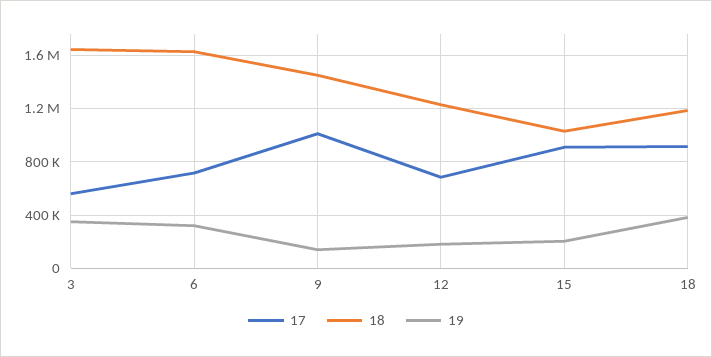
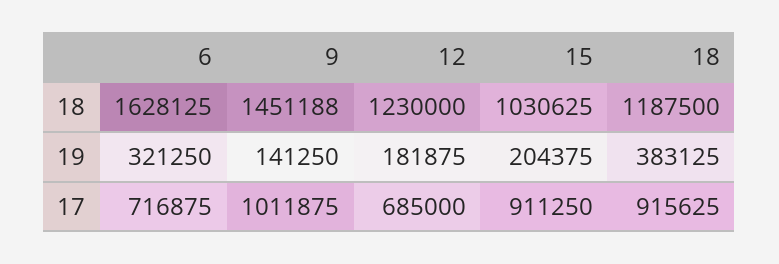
  {
    "17": {
-     "3": 550000,
      "6": 716875,
      "9": 1011875,
      "12": 685000,
      "15": 911250,
      "18": 915625
    },
    "18": {
-     "3": 1650000,
      "6": 1628125,
      "9": 1451188,
      "12": 1230000,
      "15": 1030625,
      "18": 1187500
    },
    "19": {
-     "3": 350000,
      "6": 321250,
      "9": 141250,
      "12": 181875,
      "15": 204375,
      "18": 383125
    }
  }

